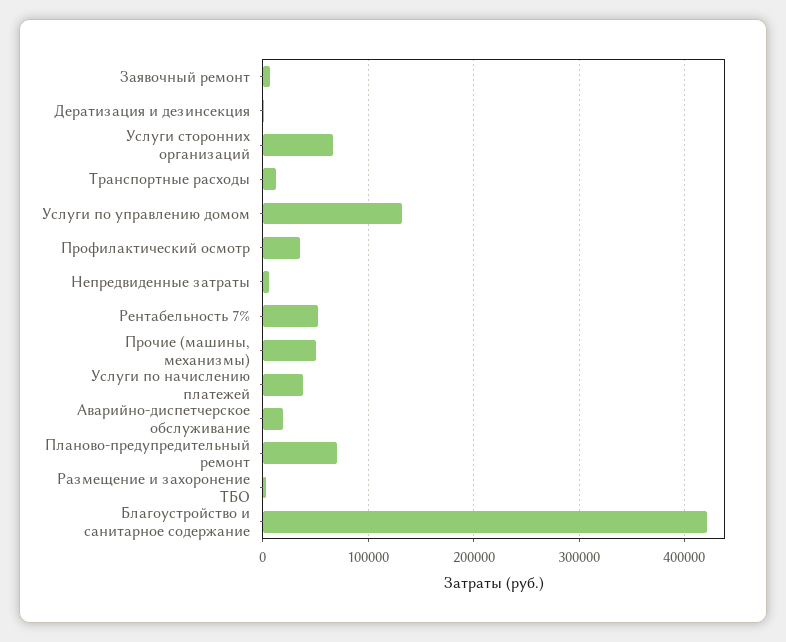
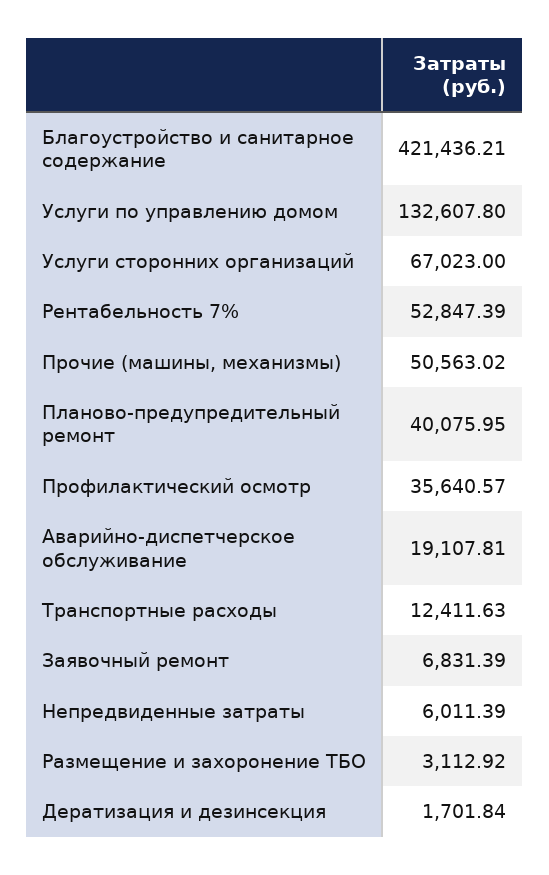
  {
    "Заявочный ремонт": 6831.39,
    "Дератизация и дезинсекция": 1701.84,
    "Услуги сторонних организаций": 67023,
    "Транспортные расходы": 12411.63,
    "Услуги по управлению домом": 132607.8,
    "Профилактический осмотр": 35640.57,
    "Непредвиденные затраты": 6011.39,
    "Рентабельность 7%": 52847.39,
    "Прочие (машины, механизмы)": 50563.02,
-   "Услуги по начислению платежей": 40000,
    "Аварийно-диспетчерское обслуживание": 19107.81,
-   "Планово-предупредительный ремонт": 70000,
+   "Планово-предупредительный ремонт": 40075.95,
    "Размещение и захоронение ТБО": 3112.92,
    "Благоустройство и санитарное содержание": 421436.21
  }

